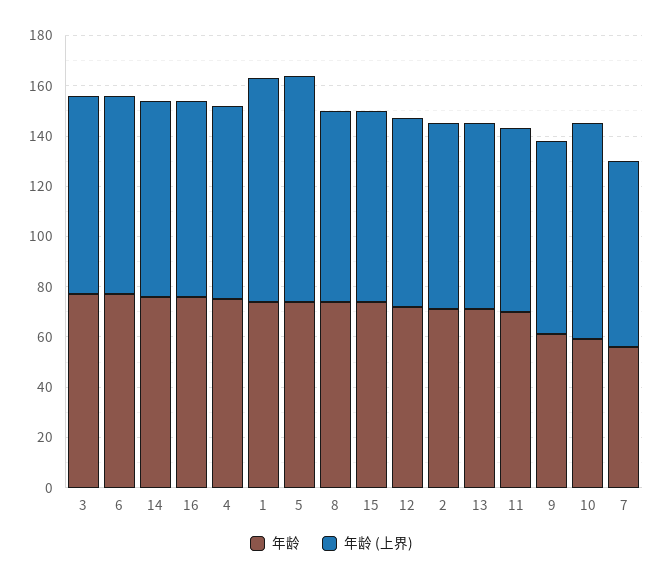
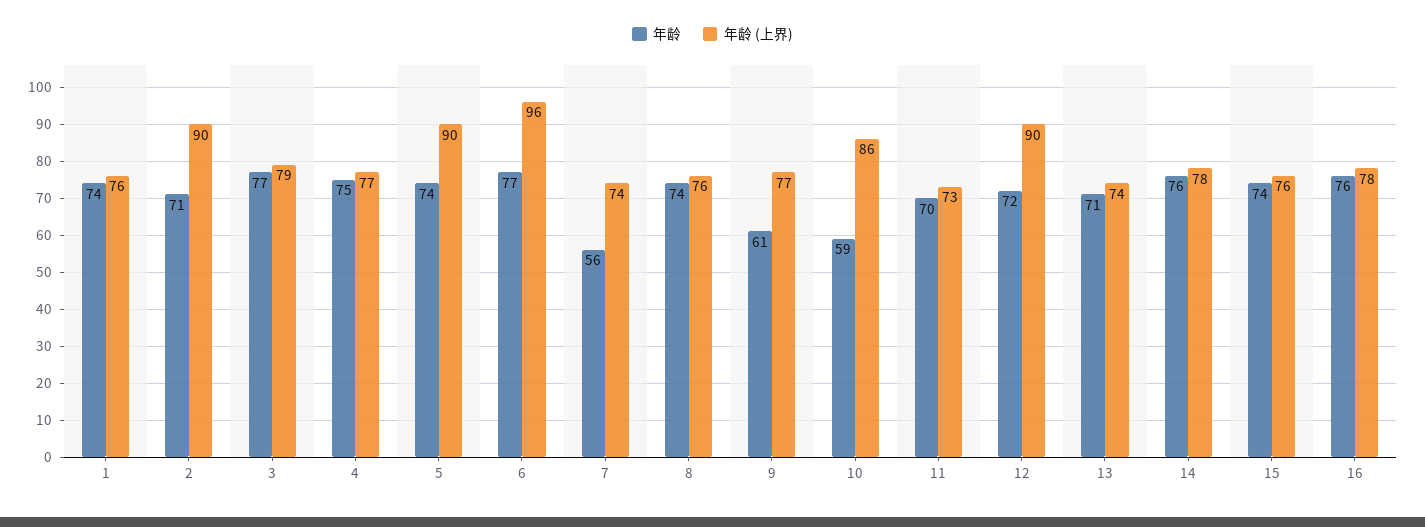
  {
    "年龄": {
      "3": 77,
      "6": 77,
      "14": 76,
      "16": 76,
      "4": 75,
      "1": 74,
      "5": 74,
      "8": 74,
      "15": 74,
      "12": 72,
      "2": 71,
      "13": 71,
      "11": 70,
      "9": 61,
      "10": 59,
      "7": 56
    },
    "年龄 (上界)": {
      "3": 79,
-     "6": 80,
+     "6": 96,
      "14": 78,
      "16": 78,
      "4": 77,
-     "1": 90,
+     "1": 76,
      "5": 90,
      "8": 76,
      "15": 76,
-     "12": 75,
+     "12": 90,
-     "2": 75,
+     "2": 90,
      "13": 74,
      "11": 73,
      "9": 77,
      "10": 86,
      "7": 74
    }
  }

